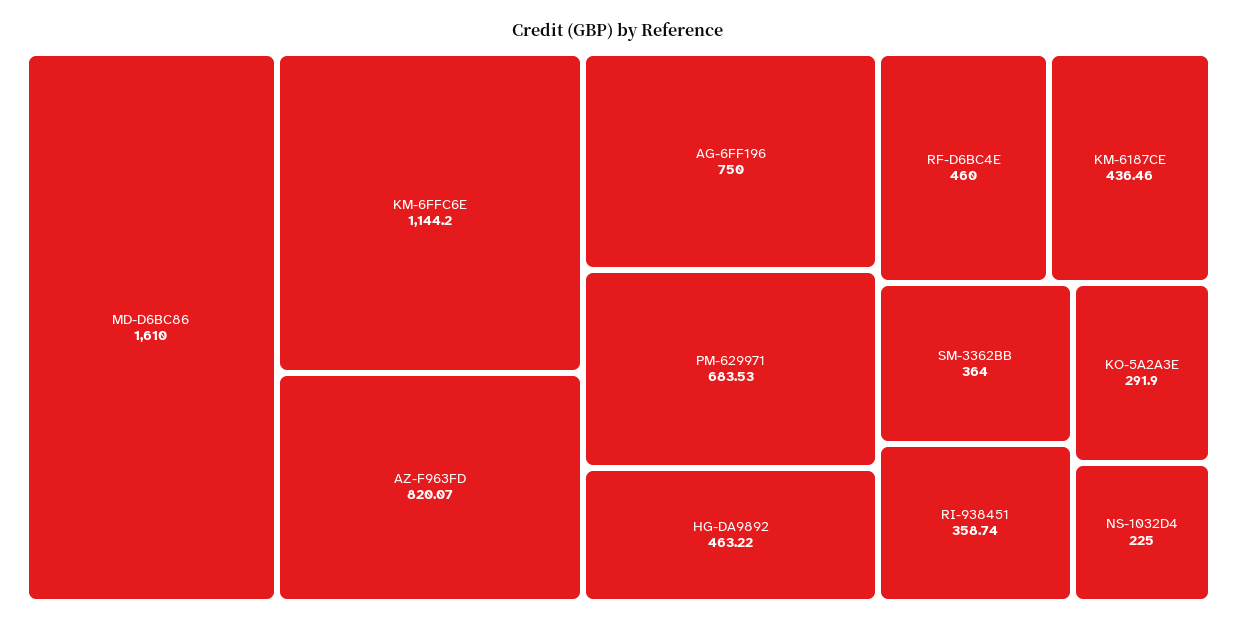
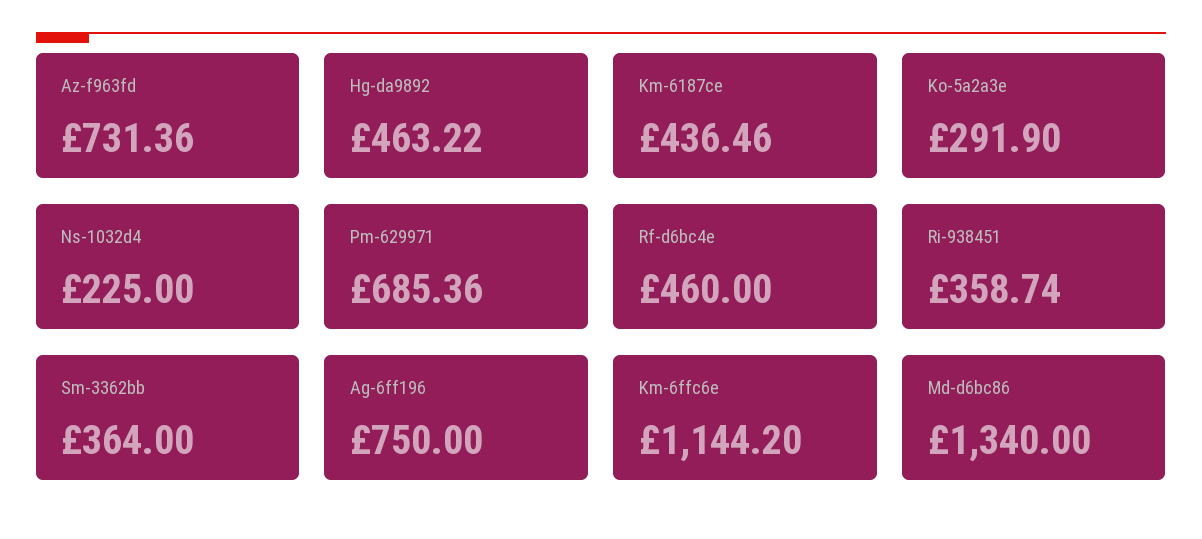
  {
-   "MD-D6BC86": 1610,
+   "MD-D6BC86": 1340,
    "KM-6FFC6E": 1144.2,
-   "AZ-F963FD": 820.07,
+   "AZ-F963FD": 731.36,
    "AG-6FF196": 750,
-   "PM-629971": 683.53,
+   "PM-629971": 685.36,
    "HG-DA9892": 463.22,
    "RF-D6BC4E": 460,
    "KM-6187CE": 436.46,
    "SM-3362BB": 364,
    "RI-938451": 358.74,
    "KO-5A2A3E": 291.9,
    "NS-1032D4": 225
  }

